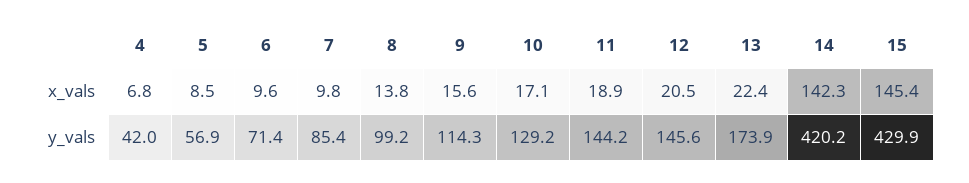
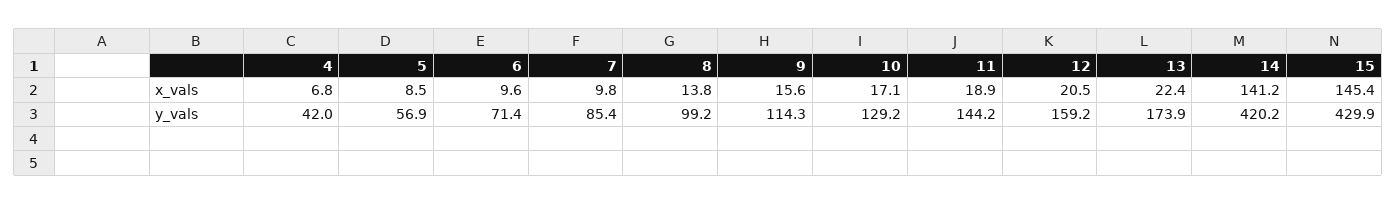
  {
    "4": {
      "x_vals": 6.8,
      "y_vals": 42
    },
    "5": {
      "x_vals": 8.5,
      "y_vals": 56.9
    },
    "6": {
      "x_vals": 9.6,
      "y_vals": 71.4
    },
    "7": {
      "x_vals": 9.8,
      "y_vals": 85.4
    },
    "8": {
      "x_vals": 13.8,
      "y_vals": 99.2
    },
    "9": {
      "x_vals": 15.6,
      "y_vals": 114.3
    },
    "10": {
      "x_vals": 17.1,
      "y_vals": 129.2
    },
    "11": {
      "x_vals": 18.9,
      "y_vals": 144.2
    },
    "12": {
      "x_vals": 20.5,
-     "y_vals": 145.6
+     "y_vals": 159.2
    },
    "13": {
      "x_vals": 22.4,
      "y_vals": 173.9
    },
    "14": {
-     "x_vals": 142.3,
+     "x_vals": 141.2,
      "y_vals": 420.2
    },
    "15": {
      "x_vals": 145.4,
      "y_vals": 429.9
    }
  }

